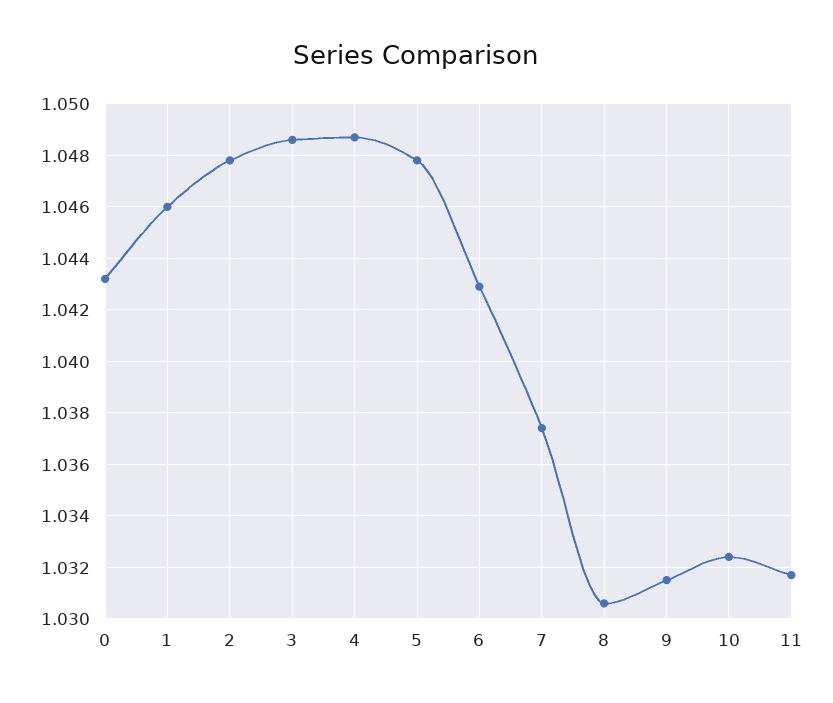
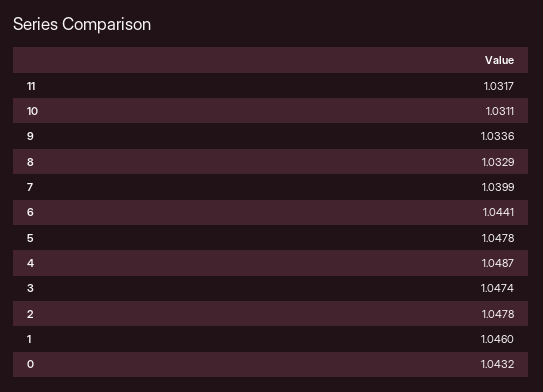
  {
    "0": 1.0432,
    "1": 1.046,
    "2": 1.0478,
-   "3": 1.0485,
+   "3": 1.0474,
    "4": 1.0487,
    "5": 1.0478,
-   "6": 1.043,
+   "6": 1.0441,
-   "7": 1.0375,
+   "7": 1.0399,
-   "8": 1.0305,
+   "8": 1.0329,
-   "9": 1.0315,
+   "9": 1.0336,
-   "10": 1.0325,
+   "10": 1.0311,
    "11": 1.0317
  }

